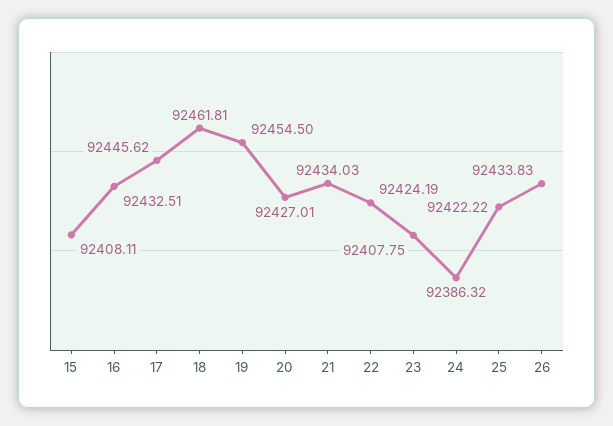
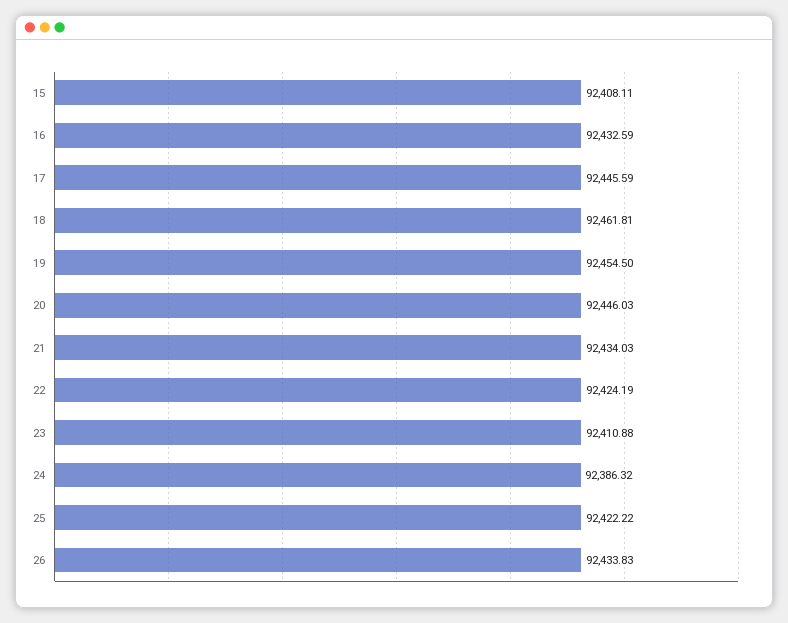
  {
    "15": 92408.11,
-   "16": 92432.51,
+   "16": 92432.59,
-   "17": 92445.62,
+   "17": 92445.59,
    "18": 92461.81,
    "19": 92454.5,
-   "20": 92427.01,
+   "20": 92446.03,
    "21": 92434.03,
    "22": 92424.19,
-   "23": 92407.75,
+   "23": 92410.88,
    "24": 92386.32,
    "25": 92422.22,
    "26": 92433.83
  }

